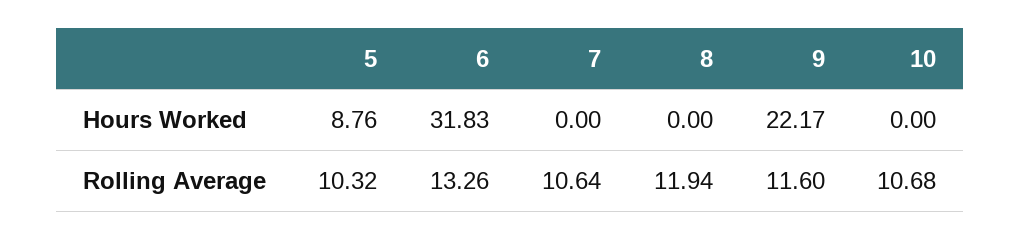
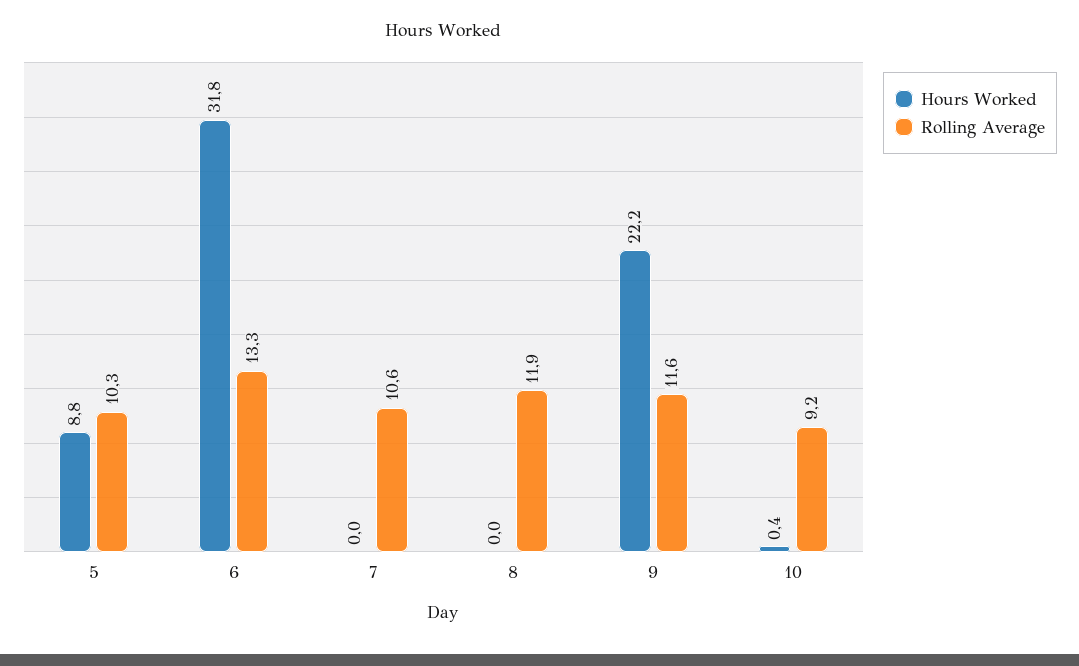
  {
    "Hours Worked": {
      "5": 8.76,
      "6": 31.83,
      "7": 0,
      "8": 0,
      "9": 22.17,
-     "10": 0
+     "10": 0.4
    },
    "Rolling Average": {
      "5": 10.32,
      "6": 13.26,
      "7": 10.64,
      "8": 11.94,
      "9": 11.6,
-     "10": 10.68
+     "10": 9.2
    }
  }

